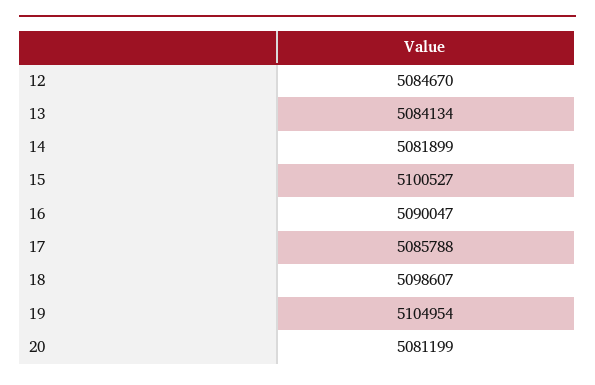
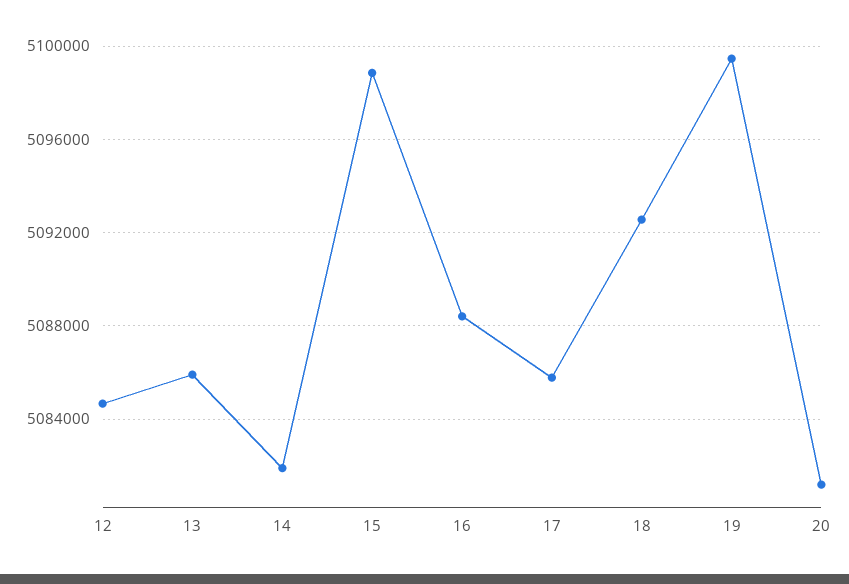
  {
    "12": 5084670,
-   "13": 5084134,
+   "13": 5086000,
    "14": 5081899,
-   "15": 5100527,
+   "15": 5099000,
-   "16": 5090047,
+   "16": 5088500,
    "17": 5085788,
-   "18": 5098607,
+   "18": 5092500,
-   "19": 5104954,
+   "19": 5099500,
    "20": 5081199
  }

